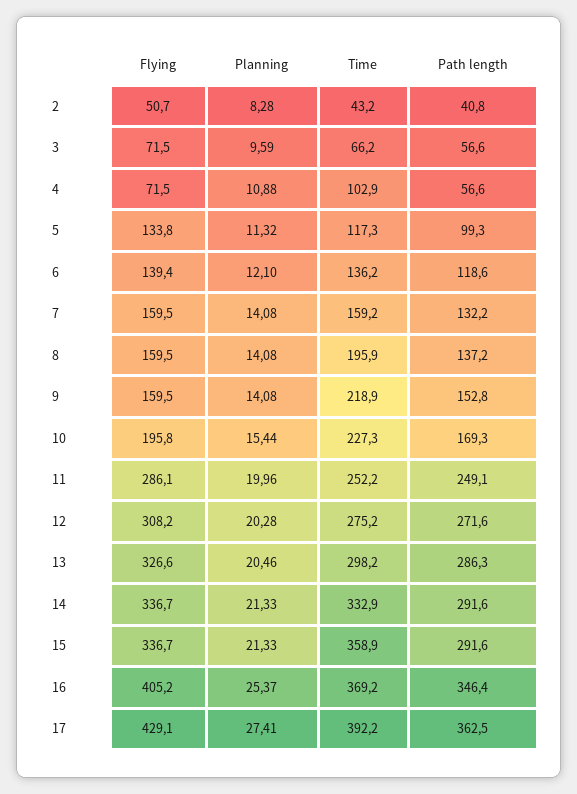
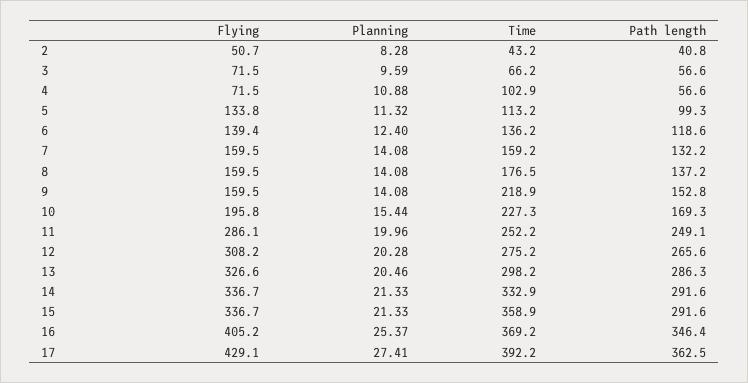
  {
    "Flying": {
      "2": 50.7,
      "3": 71.5,
      "4": 71.5,
      "5": 133.8,
      "6": 139.4,
      "7": 159.5,
      "8": 159.5,
      "9": 159.5,
      "10": 195.8,
      "11": 286.1,
      "12": 308.2,
      "13": 326.6,
      "14": 336.7,
      "15": 336.7,
      "16": 405.2,
      "17": 429.1
    },
    "Planning": {
      "2": 8.28,
      "3": 9.59,
      "4": 10.88,
      "5": 11.32,
-     "6": 12.1,
+     "6": 12.4,
      "7": 14.08,
      "8": 14.08,
      "9": 14.08,
      "10": 15.44,
      "11": 19.96,
      "12": 20.28,
      "13": 20.46,
      "14": 21.33,
      "15": 21.33,
      "16": 25.37,
      "17": 27.41
    },
    "Time": {
      "2": 43.2,
      "3": 66.2,
      "4": 102.9,
-     "5": 117.3,
+     "5": 113.2,
      "6": 136.2,
      "7": 159.2,
-     "8": 195.9,
+     "8": 176.5,
      "9": 218.9,
      "10": 227.3,
      "11": 252.2,
      "12": 275.2,
      "13": 298.2,
      "14": 332.9,
      "15": 358.9,
      "16": 369.2,
      "17": 392.2
    },
    "Path length": {
      "2": 40.8,
      "3": 56.6,
      "4": 56.6,
      "5": 99.3,
      "6": 118.6,
      "7": 132.2,
      "8": 137.2,
      "9": 152.8,
      "10": 169.3,
      "11": 249.1,
-     "12": 271.6,
+     "12": 265.6,
      "13": 286.3,
      "14": 291.6,
      "15": 291.6,
      "16": 346.4,
      "17": 362.5
    }
  }

